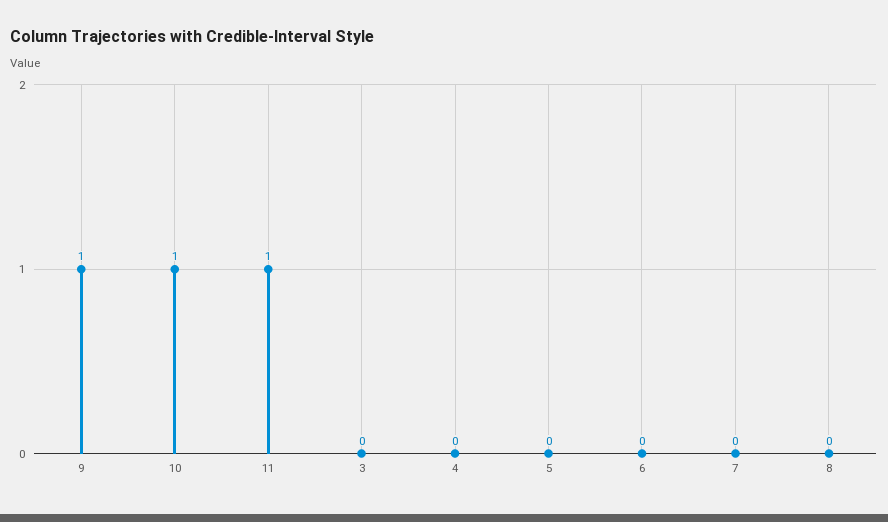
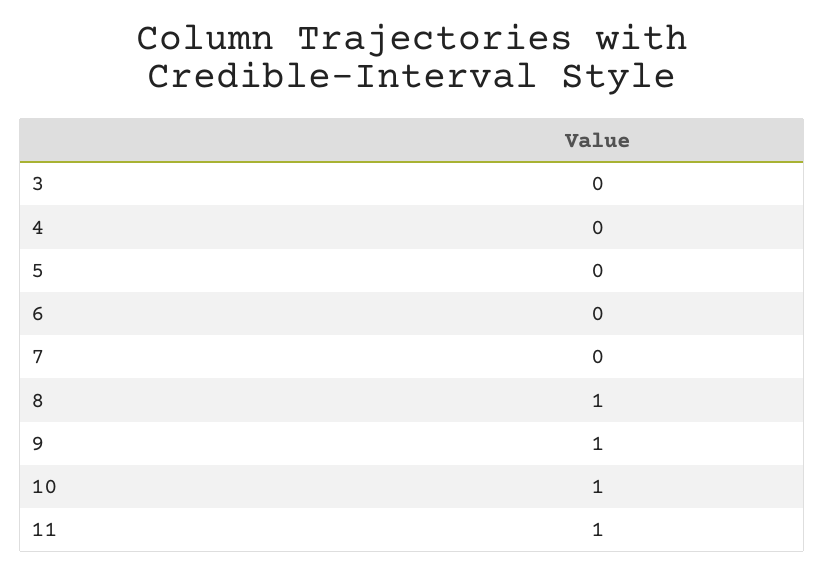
  {
    "9": 1,
    "10": 1,
    "11": 1,
    "3": 0,
    "4": 0,
    "5": 0,
    "6": 0,
    "7": 0,
-   "8": 0
+   "8": 1
  }

